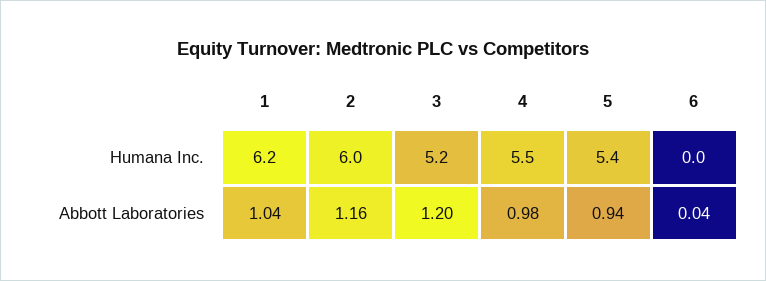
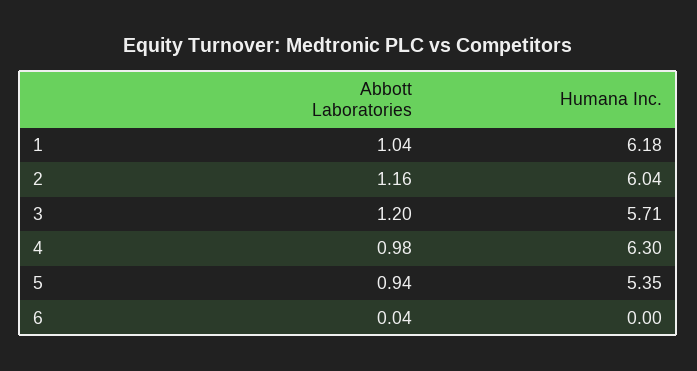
  {
    "1": {
      "Humana Inc.": 6.18,
      "Abbott Laboratories": 1.04
    },
    "2": {
      "Humana Inc.": 6.04,
      "Abbott Laboratories": 1.16
    },
    "3": {
-     "Humana Inc.": 5.2,
+     "Humana Inc.": 5.71,
      "Abbott Laboratories": 1.2
    },
    "4": {
-     "Humana Inc.": 5.5,
+     "Humana Inc.": 6.3,
      "Abbott Laboratories": 0.98
    },
    "5": {
      "Humana Inc.": 5.35,
      "Abbott Laboratories": 0.94
    },
    "6": {
      "Humana Inc.": 0,
      "Abbott Laboratories": 0.04
    }
  }

